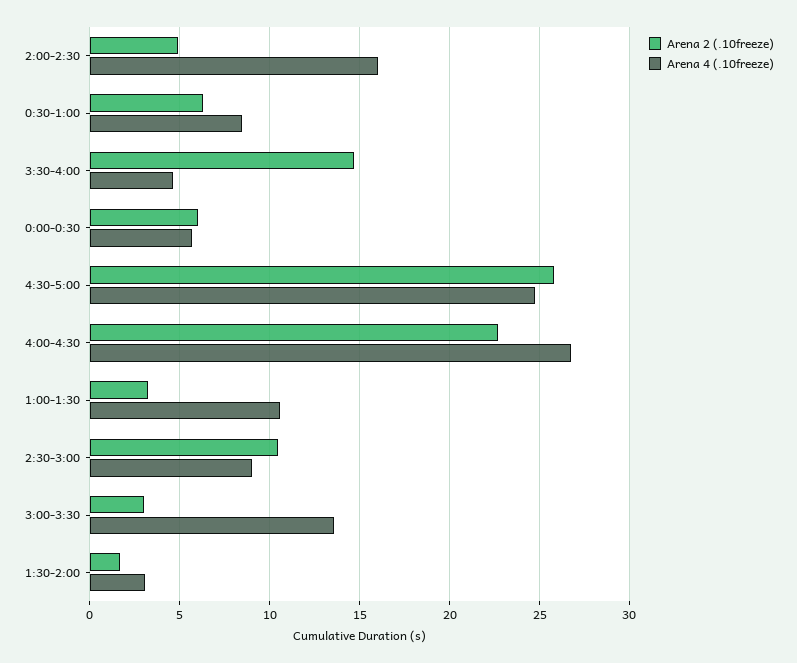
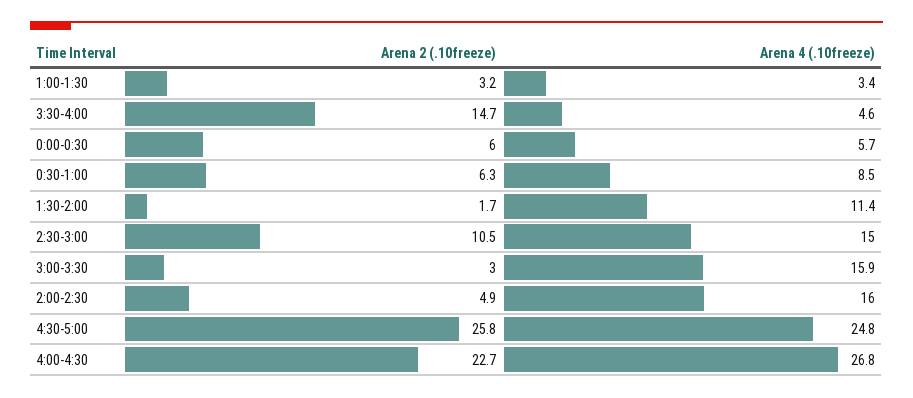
  {
    "Arena 2 (.10freeze)": {
      "2:00-2:30": 4.9,
      "0:30-1:00": 6.3,
      "3:30-4:00": 14.7,
      "0:00-0:30": 6,
      "4:30-5:00": 25.8,
      "4:00-4:30": 22.7,
      "1:00-1:30": 3.2,
      "2:30-3:00": 10.5,
      "3:00-3:30": 3,
      "1:30-2:00": 1.7
    },
    "Arena 4 (.10freeze)": {
      "2:00-2:30": 16,
      "0:30-1:00": 8.5,
      "3:30-4:00": 4.6,
      "0:00-0:30": 5.7,
      "4:30-5:00": 24.8,
      "4:00-4:30": 26.8,
-     "1:00-1:30": 10.5,
+     "1:00-1:30": 3.4,
-     "2:30-3:00": 9,
+     "2:30-3:00": 15,
-     "3:00-3:30": 13.5,
+     "3:00-3:30": 15.9,
-     "1:30-2:00": 3
+     "1:30-2:00": 11.4
    }
  }

